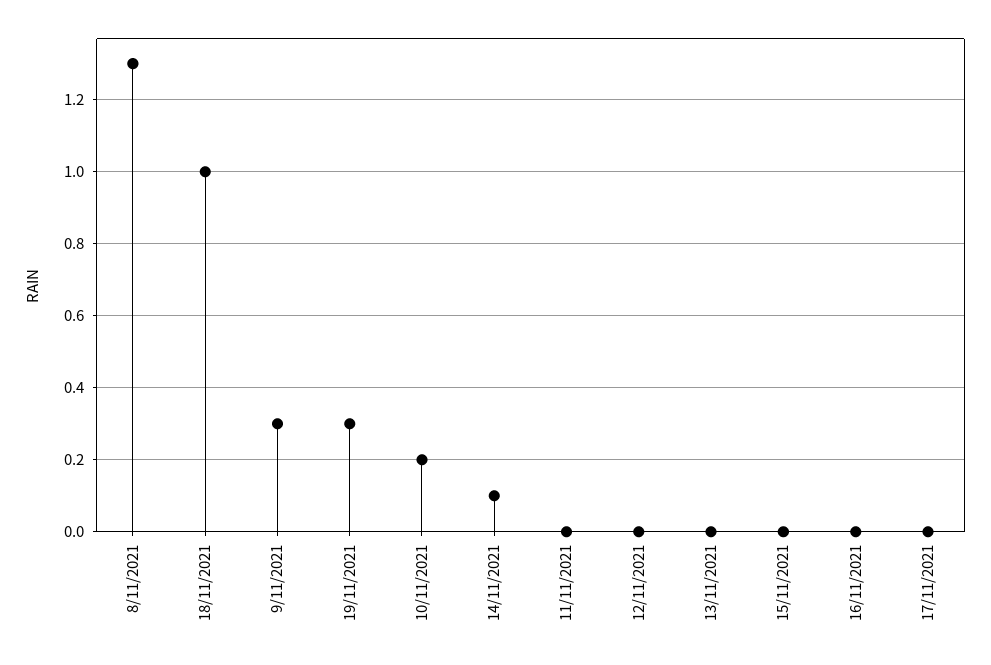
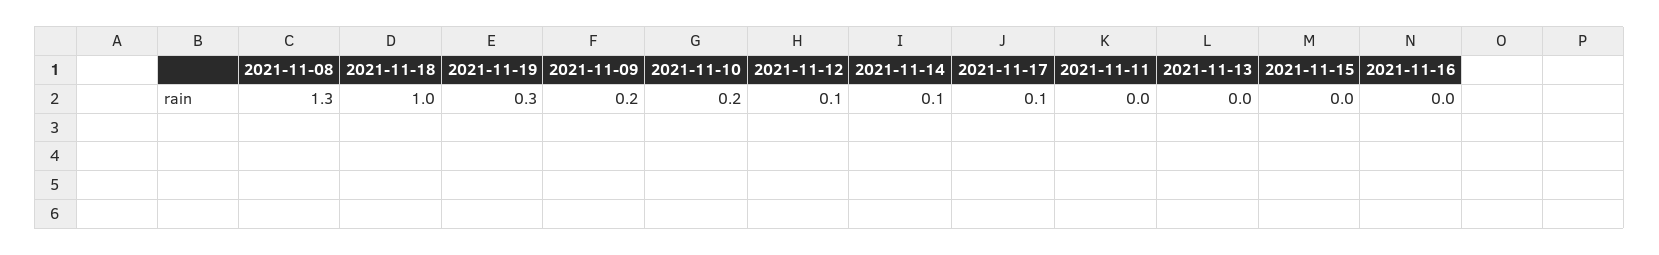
  {
    "8/11/2021": 1.3,
    "18/11/2021": 1,
-   "9/11/2021": 0.3,
+   "9/11/2021": 0.2,
    "19/11/2021": 0.3,
    "10/11/2021": 0.2,
    "14/11/2021": 0.1,
    "11/11/2021": 0,
-   "12/11/2021": 0,
+   "12/11/2021": 0.1,
    "13/11/2021": 0,
    "15/11/2021": 0,
    "16/11/2021": 0,
-   "17/11/2021": 0
+   "17/11/2021": 0.1
  }

